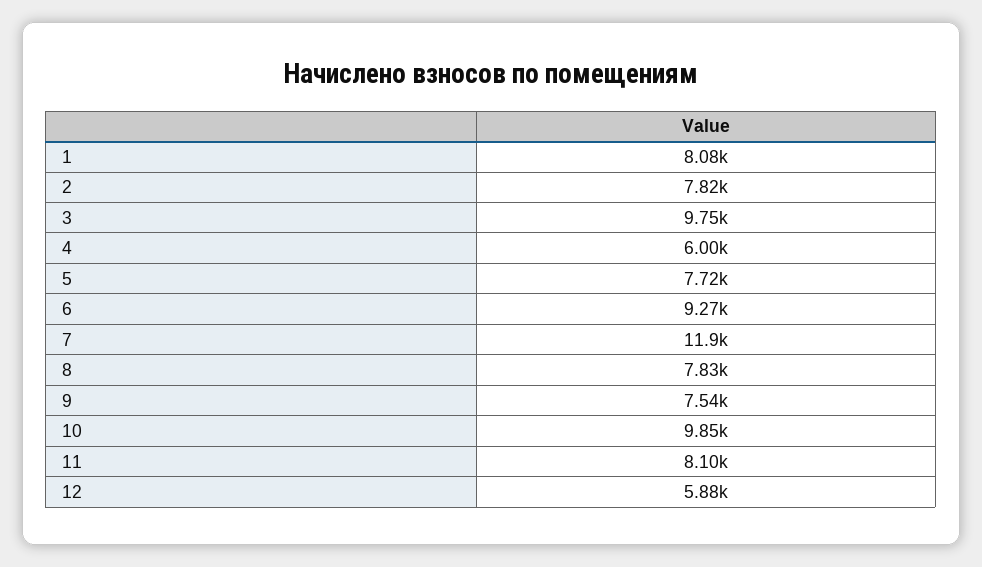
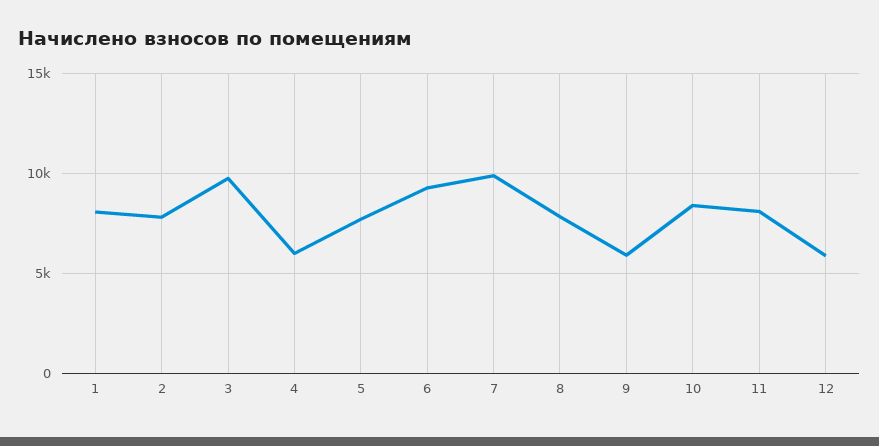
  {
    "1": 8080,
    "2": 7820,
    "3": 9750,
    "4": 6000,
    "5": 7720,
    "6": 9270,
-   "7": 11900,
+   "7": 10000,
    "8": 7830,
-   "9": 7540,
+   "9": 6000,
-   "10": 9850,
+   "10": 8500,
    "11": 8100,
    "12": 5880
  }

